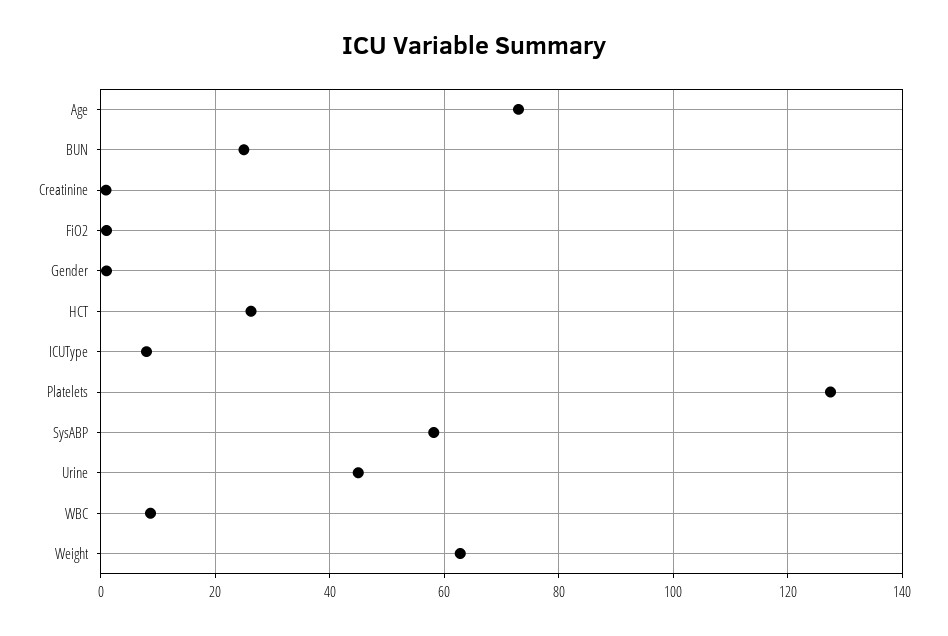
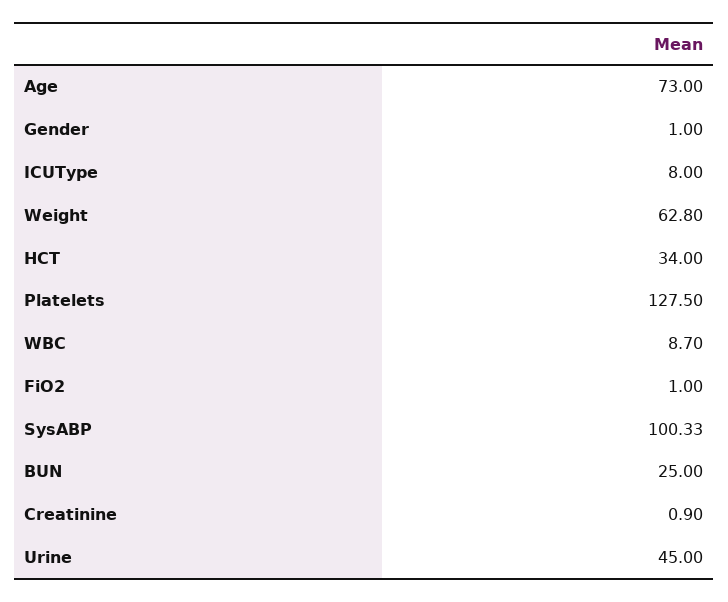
  {
    "Age": 73,
    "BUN": 25,
    "Creatinine": 0.9,
    "FiO2": 1,
    "Gender": 1,
-   "HCT": 26,
+   "HCT": 34,
    "ICUType": 8,
    "Platelets": 127.5,
-   "SysABP": 58,
+   "SysABP": 100.33,
    "Urine": 45,
    "WBC": 8.7,
    "Weight": 62.8
  }

